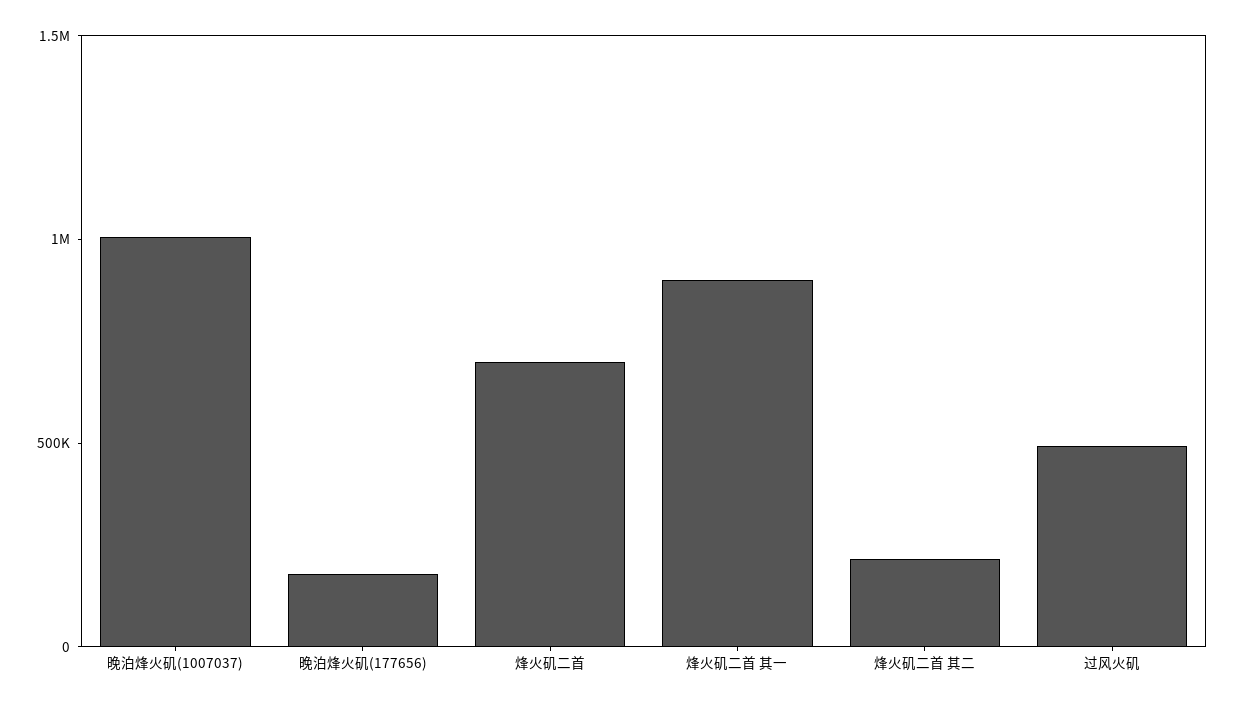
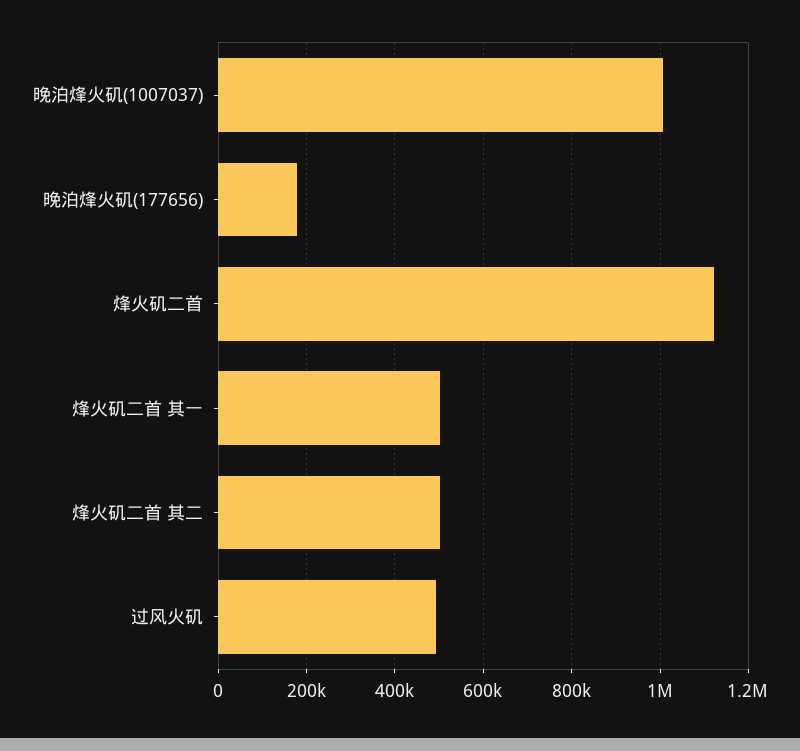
  {
    "晚泊烽火矶(1007037)": 1000000,
    "晚泊烽火矶(177656)": 180000,
-   "烽火矶二首": 700000,
+   "烽火矶二首": 1120000,
-   "烽火矶二首 其一": 900000,
+   "烽火矶二首 其一": 500000,
-   "烽火矶二首 其二": 200000,
+   "烽火矶二首 其二": 500000,
    "过风火矶": 500000
  }

